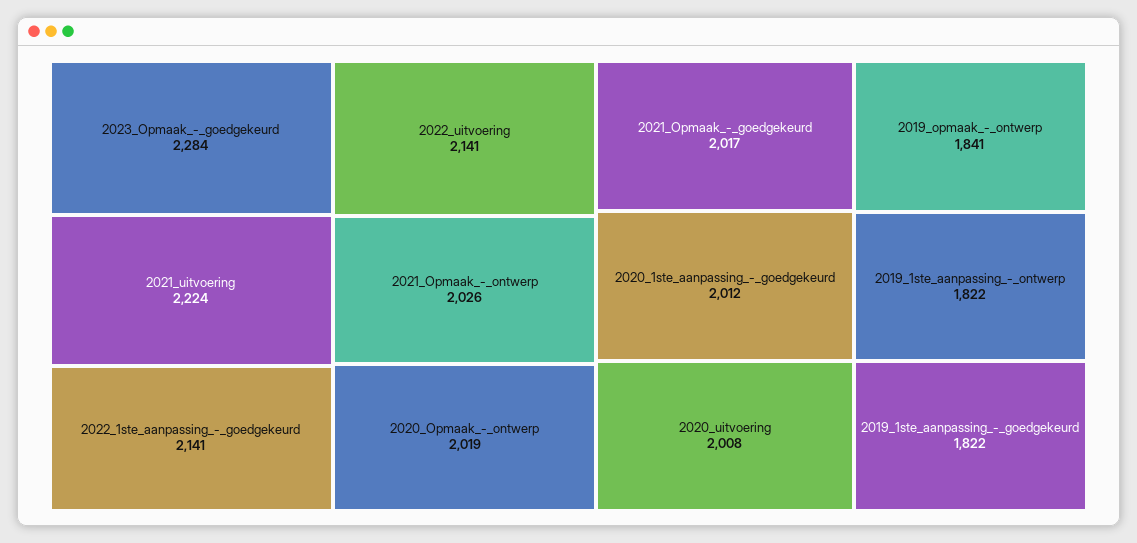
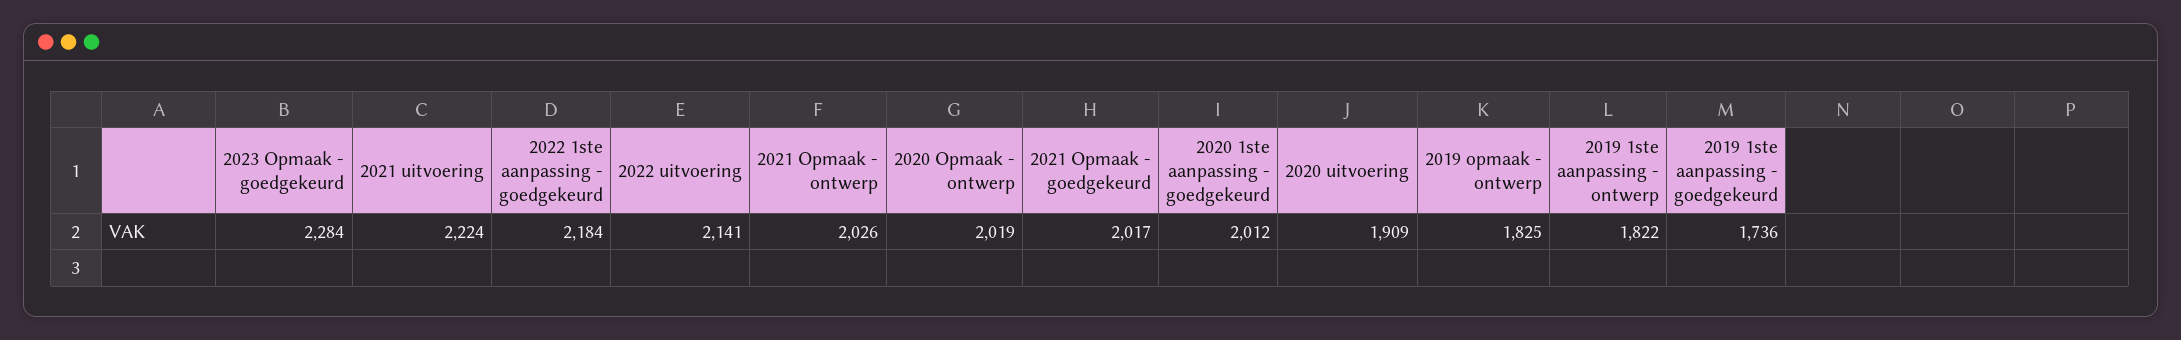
  {
    "2023_Opmaak_-_goedgekeurd": 2284,
    "2021_uitvoering": 2224,
-   "2022_1ste_aanpassing_-_goedgekeurd": 2141,
+   "2022_1ste_aanpassing_-_goedgekeurd": 2184,
    "2022_uitvoering": 2141,
    "2021_Opmaak_-_ontwerp": 2026,
    "2020_Opmaak_-_ontwerp": 2019,
    "2021_Opmaak_-_goedgekeurd": 2017,
    "2020_1ste_aanpassing_-_goedgekeurd": 2012,
-   "2020_uitvoering": 2008,
+   "2020_uitvoering": 1909,
-   "2019_opmaak_-_ontwerp": 1841,
+   "2019_opmaak_-_ontwerp": 1825,
    "2019_1ste_aanpassing_-_ontwerp": 1822,
-   "2019_1ste_aanpassing_-_goedgekeurd": 1822
+   "2019_1ste_aanpassing_-_goedgekeurd": 1736
  }

